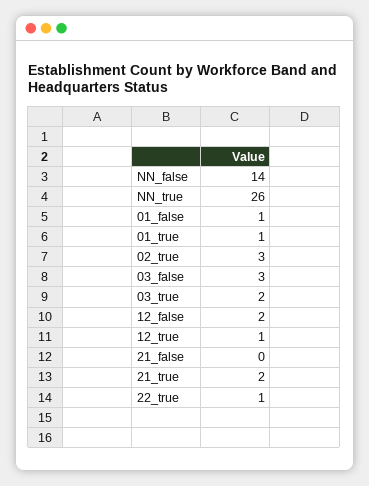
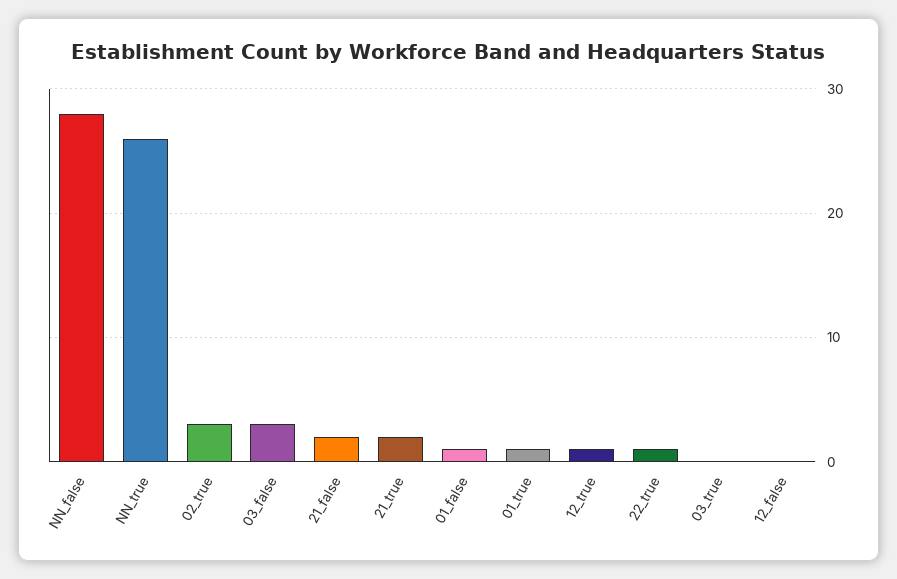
  {
-   "NN_false": 14,
+   "NN_false": 28,
    "NN_true": 26,
    "01_false": 1,
    "01_true": 1,
    "02_true": 3,
    "03_false": 3,
-   "03_true": 2,
+   "03_true": 0,
-   "12_false": 2,
+   "12_false": 0,
    "12_true": 1,
-   "21_false": 0,
+   "21_false": 2,
    "21_true": 2,
    "22_true": 1
  }

